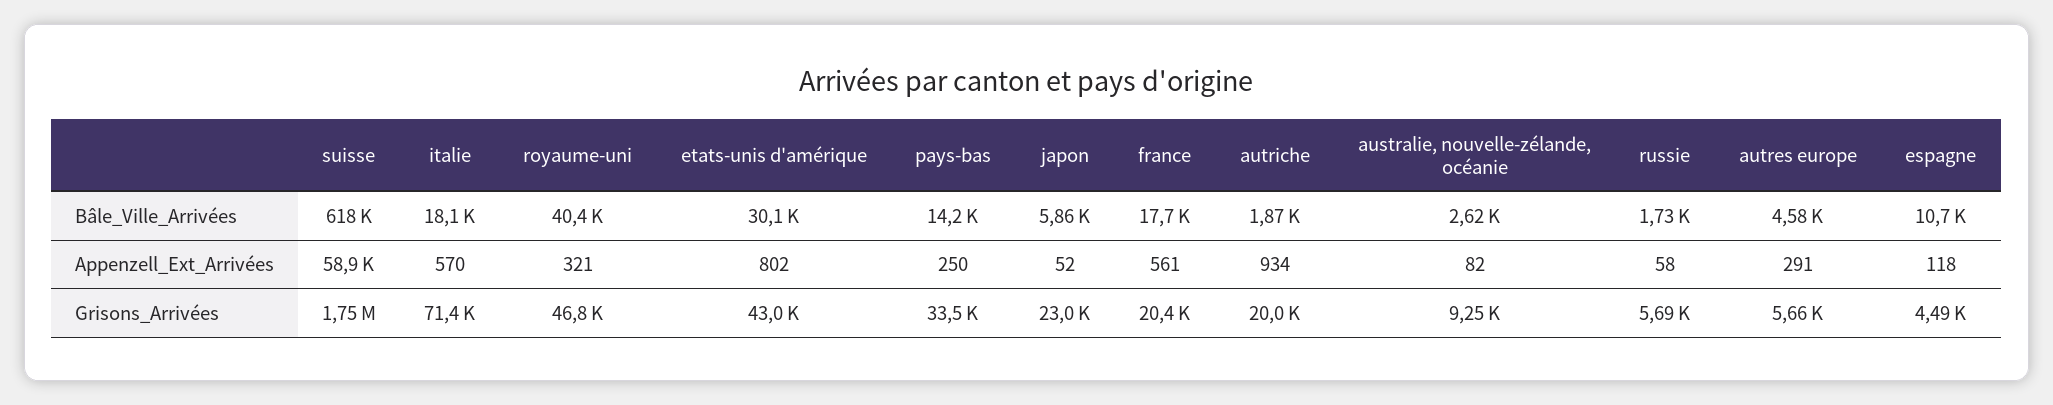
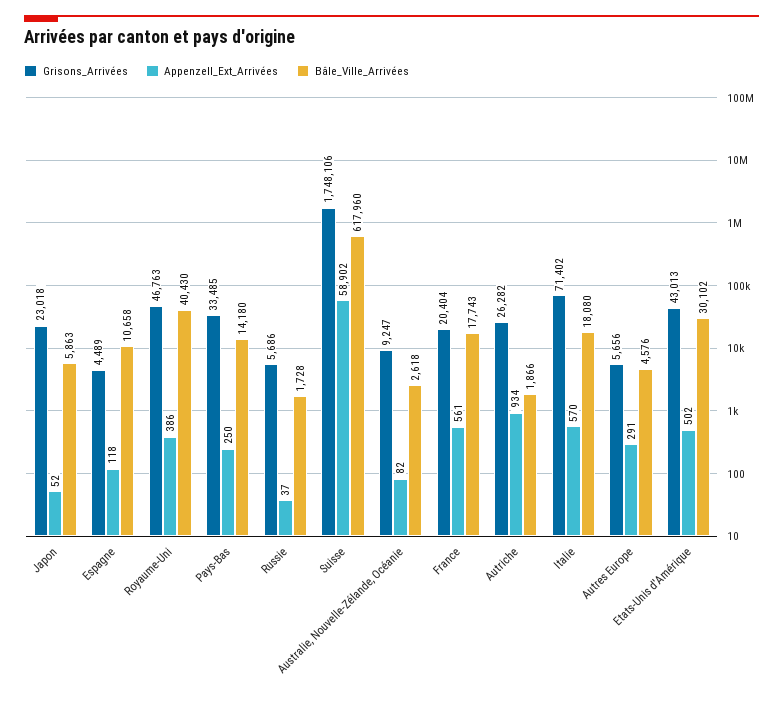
  {
    "Bâle_Ville_Arrivées": {
      "suisse": 617960,
      "italie": 18080,
      "royaume-uni": 40430,
      "etats-unis d'amérique": 30102,
      "pays-bas": 14180,
      "japon": 5863,
      "france": 17743,
      "autriche": 1866,
      "australie, nouvelle-zélande, océanie": 2618,
      "russie": 1728,
      "autres europe": 4576,
      "espagne": 10658
    },
    "Appenzell_Ext_Arrivées": {
      "suisse": 58902,
      "italie": 570,
-     "royaume-uni": 321,
+     "royaume-uni": 386,
-     "etats-unis d'amérique": 802,
+     "etats-unis d'amérique": 502,
      "pays-bas": 250,
      "japon": 52,
      "france": 561,
      "autriche": 934,
      "australie, nouvelle-zélande, océanie": 82,
-     "russie": 58,
+     "russie": 37,
      "autres europe": 291,
      "espagne": 118
    },
    "Grisons_Arrivées": {
      "suisse": 1748106,
      "italie": 71402,
      "royaume-uni": 46763,
      "etats-unis d'amérique": 43013,
      "pays-bas": 33485,
      "japon": 23018,
      "france": 20404,
-     "autriche": 20000,
+     "autriche": 26282,
      "australie, nouvelle-zélande, océanie": 9247,
      "russie": 5686,
      "autres europe": 5656,
      "espagne": 4489
    }
  }

